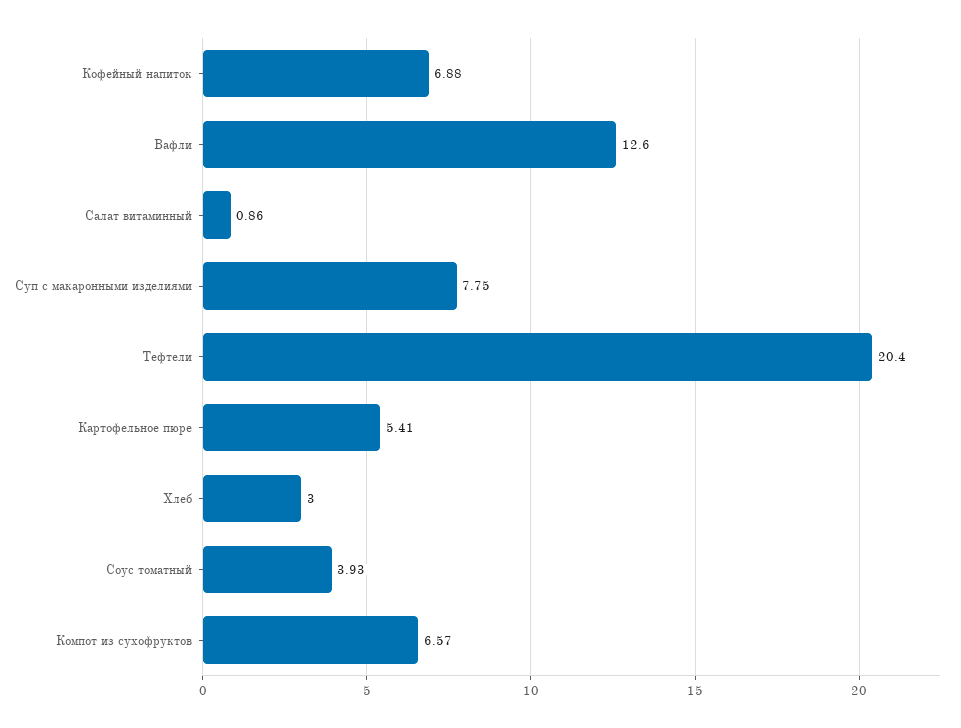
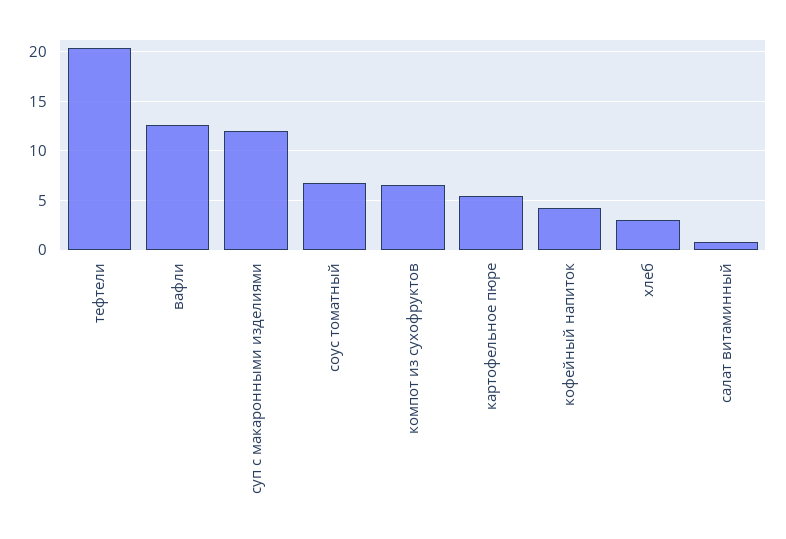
  {
-   "Кофейный напиток": 6.88,
+   "Кофейный напиток": 4,
    "Вафли": 12.6,
    "Салат витаминный": 0.86,
-   "Суп с макаронными изделиями": 7.75,
+   "Суп с макаронными изделиями": 12,
    "Тефтели": 20.4,
    "Картофельное пюре": 5.41,
    "Хлеб": 3,
-   "Соус томатный": 3.93,
+   "Соус томатный": 7,
    "Компот из сухофруктов": 6.57
  }

